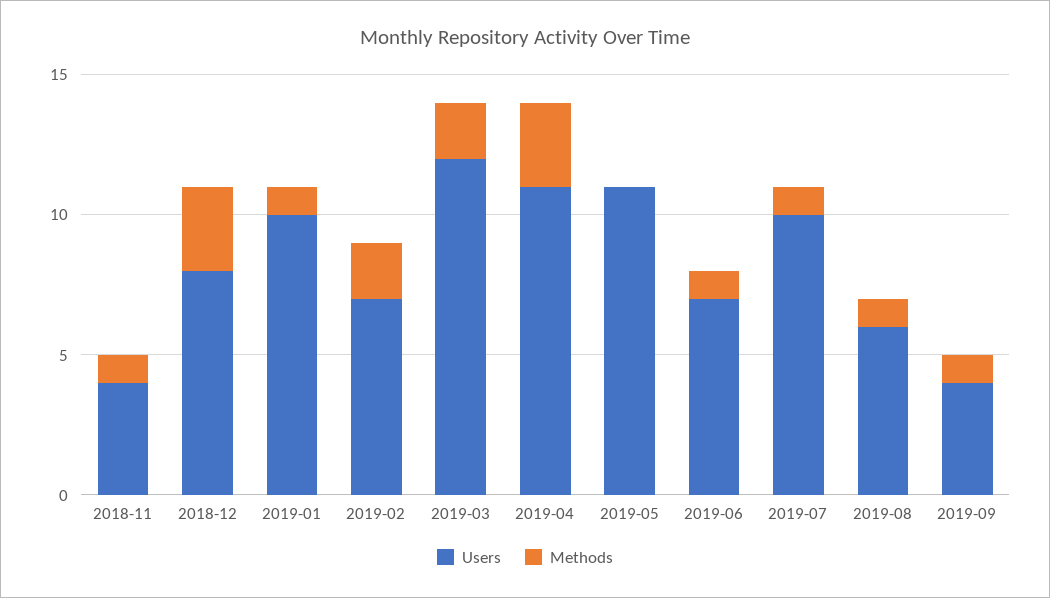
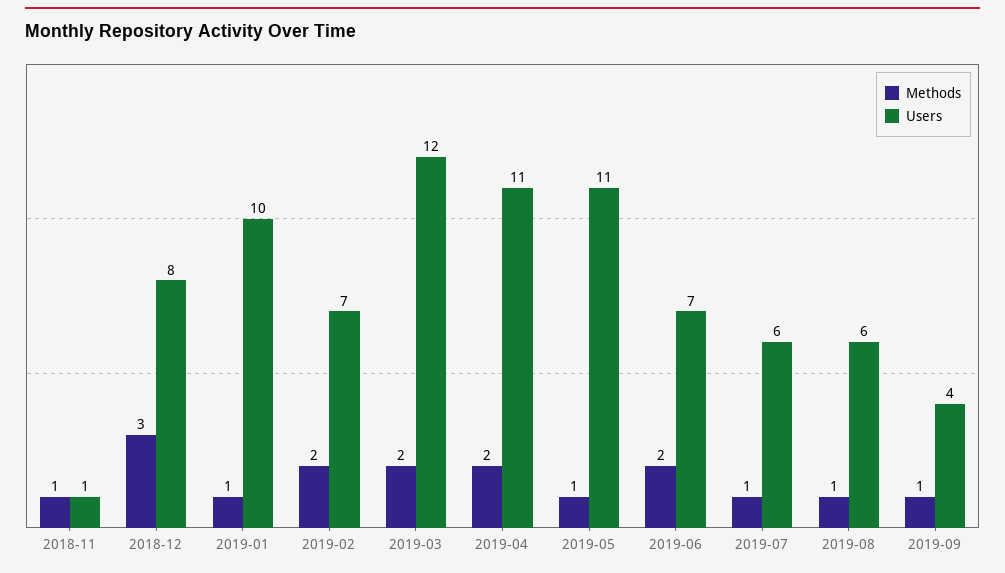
  {
    "Users": {
-     "2018-11": 4,
+     "2018-11": 1,
      "2018-12": 8,
      "2019-01": 10,
      "2019-02": 7,
      "2019-03": 12,
      "2019-04": 11,
      "2019-05": 11,
      "2019-06": 7,
-     "2019-07": 10,
+     "2019-07": 6,
      "2019-08": 6,
      "2019-09": 4
    },
    "Methods": {
      "2018-11": 1,
      "2018-12": 3,
      "2019-01": 1,
      "2019-02": 2,
      "2019-03": 2,
-     "2019-04": 3,
+     "2019-04": 2,
-     "2019-05": 0,
+     "2019-05": 1,
-     "2019-06": 1,
+     "2019-06": 2,
      "2019-07": 1,
      "2019-08": 1,
      "2019-09": 1
    }
  }

